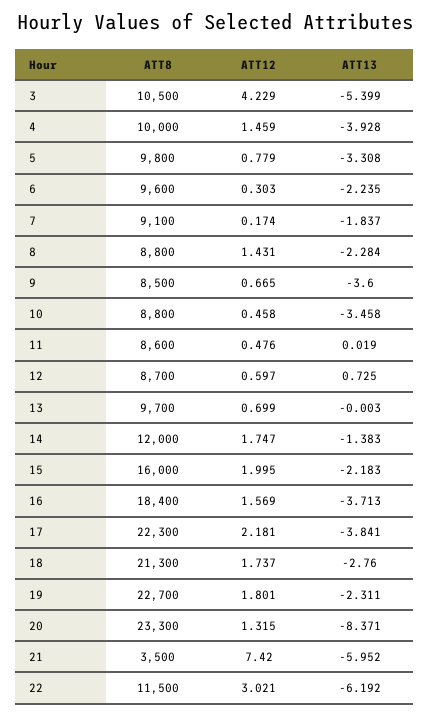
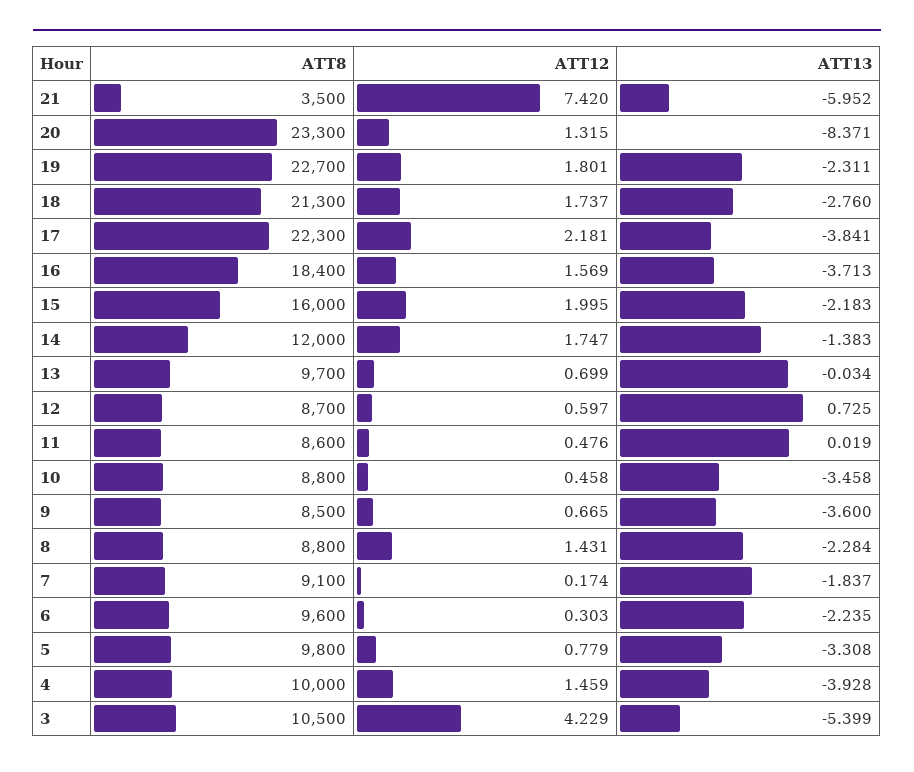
  {
    "ATT8": {
      "3": 10500,
      "4": 10000,
      "5": 9800,
      "6": 9600,
      "7": 9100,
      "8": 8800,
      "9": 8500,
      "10": 8800,
      "11": 8600,
      "12": 8700,
      "13": 9700,
      "14": 12000,
      "15": 16000,
      "16": 18400,
      "17": 22300,
      "18": 21300,
      "19": 22700,
      "20": 23300,
-     "21": 3500,
+     "21": 3500
-     "22": 11500
    },
    "ATT12": {
      "3": 4.229,
      "4": 1.459,
      "5": 0.779,
      "6": 0.303,
      "7": 0.174,
      "8": 1.431,
      "9": 0.665,
      "10": 0.458,
      "11": 0.476,
      "12": 0.597,
      "13": 0.699,
      "14": 1.747,
      "15": 1.995,
      "16": 1.569,
      "17": 2.181,
      "18": 1.737,
      "19": 1.801,
      "20": 1.315,
-     "21": 7.42,
+     "21": 7.42
-     "22": 3.021
    },
    "ATT13": {
      "3": -5.399,
      "4": -3.928,
      "5": -3.308,
      "6": -2.235,
      "7": -1.837,
      "8": -2.284,
      "9": -3.6,
      "10": -3.458,
      "11": 0.019,
      "12": 0.725,
-     "13": -0.003,
+     "13": -0.034,
      "14": -1.383,
      "15": -2.183,
      "16": -3.713,
      "17": -3.841,
      "18": -2.76,
      "19": -2.311,
      "20": -8.371,
-     "21": -5.952,
+     "21": -5.952
-     "22": -6.192
    }
  }

